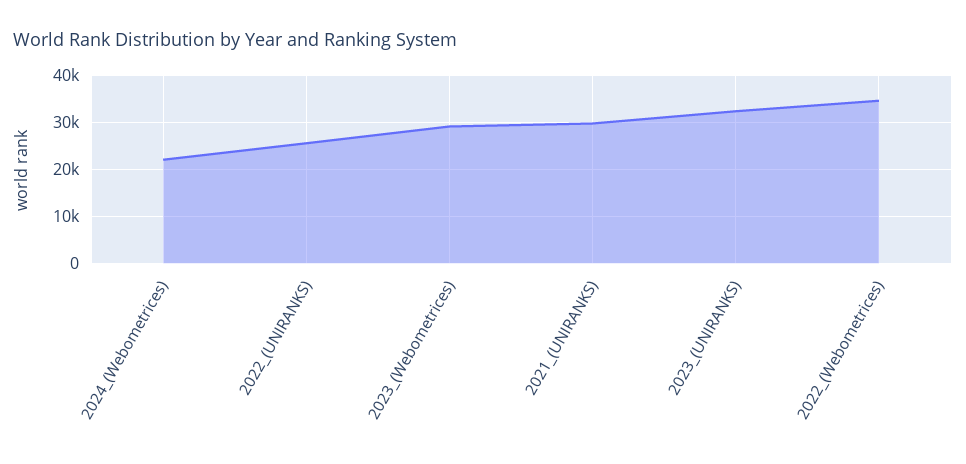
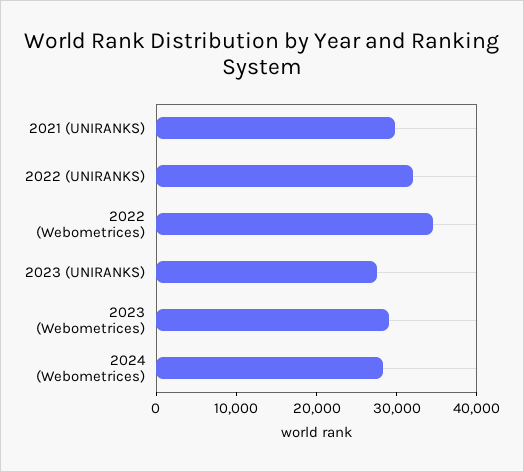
  {
-   "2024_(Webometrices)": 22000,
+   "2024_(Webometrices)": 28000,
-   "2022_(UNIRANKS)": 26000,
+   "2022_(UNIRANKS)": 32000,
    "2023_(Webometrices)": 30000,
    "2021_(UNIRANKS)": 30000,
-   "2023_(UNIRANKS)": 32000,
+   "2023_(UNIRANKS)": 28000,
    "2022_(Webometrices)": 34000
  }

